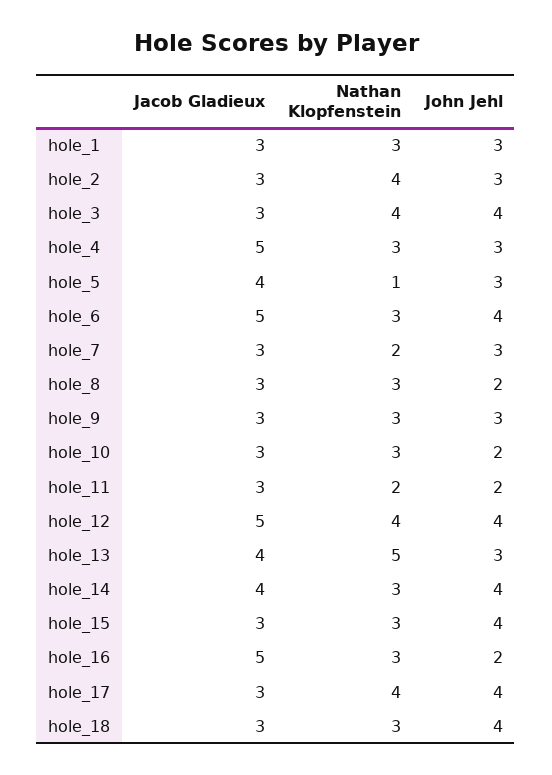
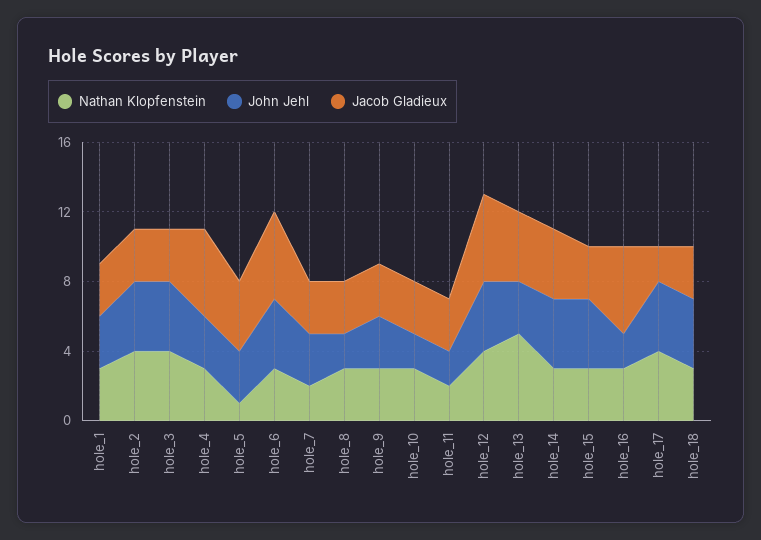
  {
    "Jacob Gladieux": {
      "hole_1": 3,
      "hole_2": 3,
      "hole_3": 3,
      "hole_4": 5,
      "hole_5": 4,
      "hole_6": 5,
      "hole_7": 3,
      "hole_8": 3,
      "hole_9": 3,
      "hole_10": 3,
      "hole_11": 3,
      "hole_12": 5,
      "hole_13": 4,
      "hole_14": 4,
      "hole_15": 3,
      "hole_16": 5,
-     "hole_17": 3,
+     "hole_17": 2,
      "hole_18": 3
    },
    "Nathan Klopfenstein": {
      "hole_1": 3,
      "hole_2": 4,
      "hole_3": 4,
      "hole_4": 3,
      "hole_5": 1,
      "hole_6": 3,
      "hole_7": 2,
      "hole_8": 3,
      "hole_9": 3,
      "hole_10": 3,
      "hole_11": 2,
      "hole_12": 4,
      "hole_13": 5,
      "hole_14": 3,
      "hole_15": 3,
      "hole_16": 3,
      "hole_17": 4,
      "hole_18": 3
    },
    "John Jehl": {
      "hole_1": 3,
-     "hole_2": 3,
+     "hole_2": 4,
      "hole_3": 4,
      "hole_4": 3,
      "hole_5": 3,
      "hole_6": 4,
      "hole_7": 3,
      "hole_8": 2,
      "hole_9": 3,
      "hole_10": 2,
      "hole_11": 2,
      "hole_12": 4,
      "hole_13": 3,
      "hole_14": 4,
      "hole_15": 4,
      "hole_16": 2,
      "hole_17": 4,
      "hole_18": 4
    }
  }

